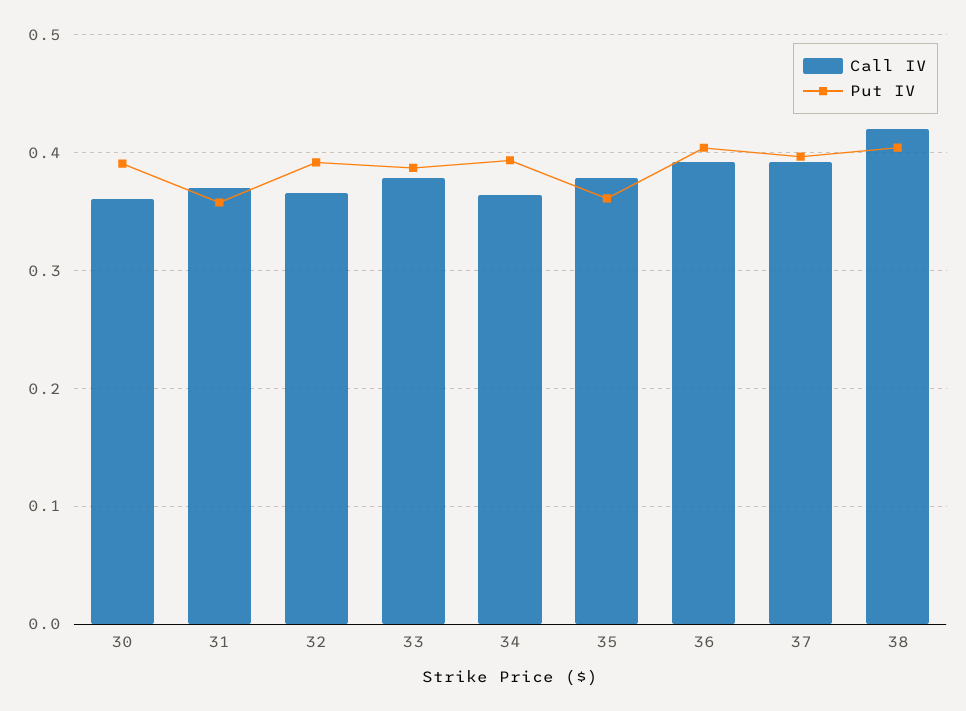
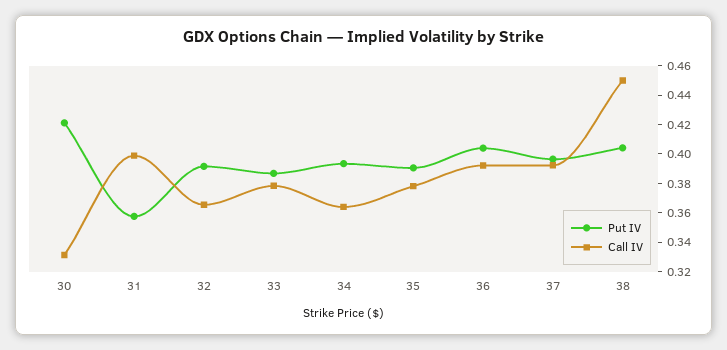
  {
    "Call IV": {
-     "30": 0.36,
+     "30": 0.33,
-     "31": 0.37,
+     "31": 0.4,
      "32": 0.37,
      "33": 0.38,
      "34": 0.36,
      "35": 0.38,
      "36": 0.39,
      "37": 0.39,
-     "38": 0.42
+     "38": 0.45
    },
    "Put IV": {
-     "30": 0.39,
+     "30": 0.42,
      "31": 0.36,
      "32": 0.39,
      "33": 0.39,
      "34": 0.39,
-     "35": 0.36,
+     "35": 0.39,
      "36": 0.4,
      "37": 0.4,
      "38": 0.4
    }
  }

